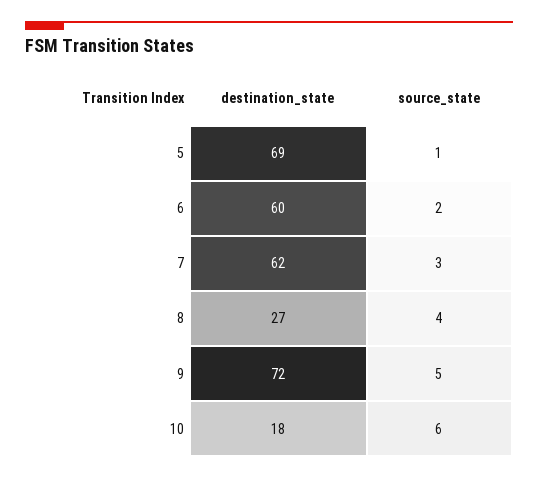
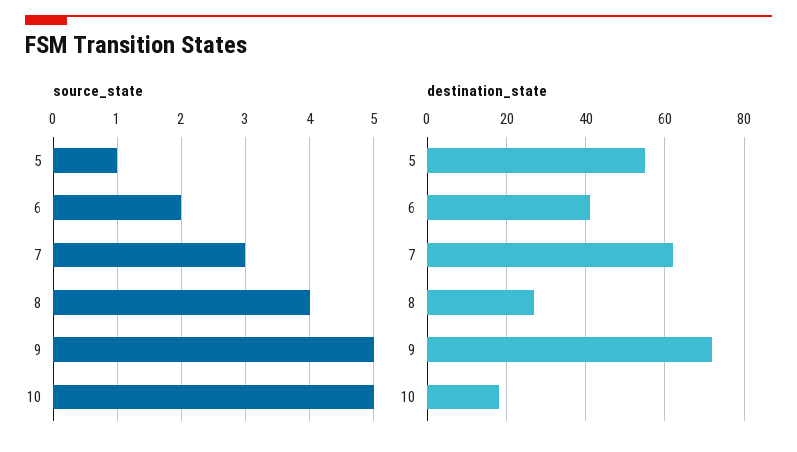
  {
    "destination_state": {
-     "5": 69,
+     "5": 55,
-     "6": 60,
+     "6": 40,
      "7": 62,
      "8": 27,
      "9": 72,
      "10": 18
    },
    "source_state": {
      "5": 1,
      "6": 2,
      "7": 3,
      "8": 4,
      "9": 5,
-     "10": 6
+     "10": 5
    }
  }

